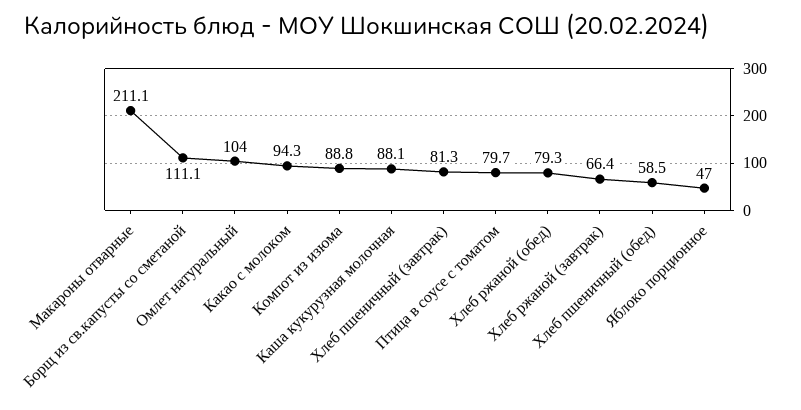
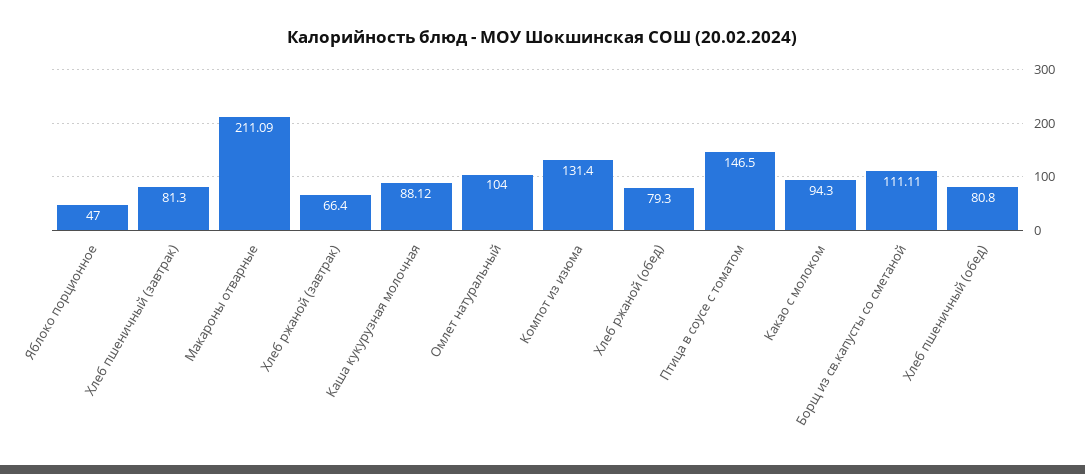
  {
    "Макароны отварные": 211.09,
    "Борщ из св.капусты со сметаной": 111.11,
    "Омлет натуральный": 104,
    "Какао с молоком": 94.3,
-   "Компот из изюма": 88.8,
+   "Компот из изюма": 131.4,
    "Каша кукурузная молочная": 88.12,
    "Хлеб пшеничный (завтрак)": 81.3,
-   "Птица в соусе с томатом": 79.7,
+   "Птица в соусе с томатом": 146.5,
    "Хлеб ржаной (обед)": 79.3,
    "Хлеб ржаной (завтрак)": 66.4,
-   "Хлеб пшеничный (обед)": 58.5,
+   "Хлеб пшеничный (обед)": 80.8,
    "Яблоко порционное": 47
  }

